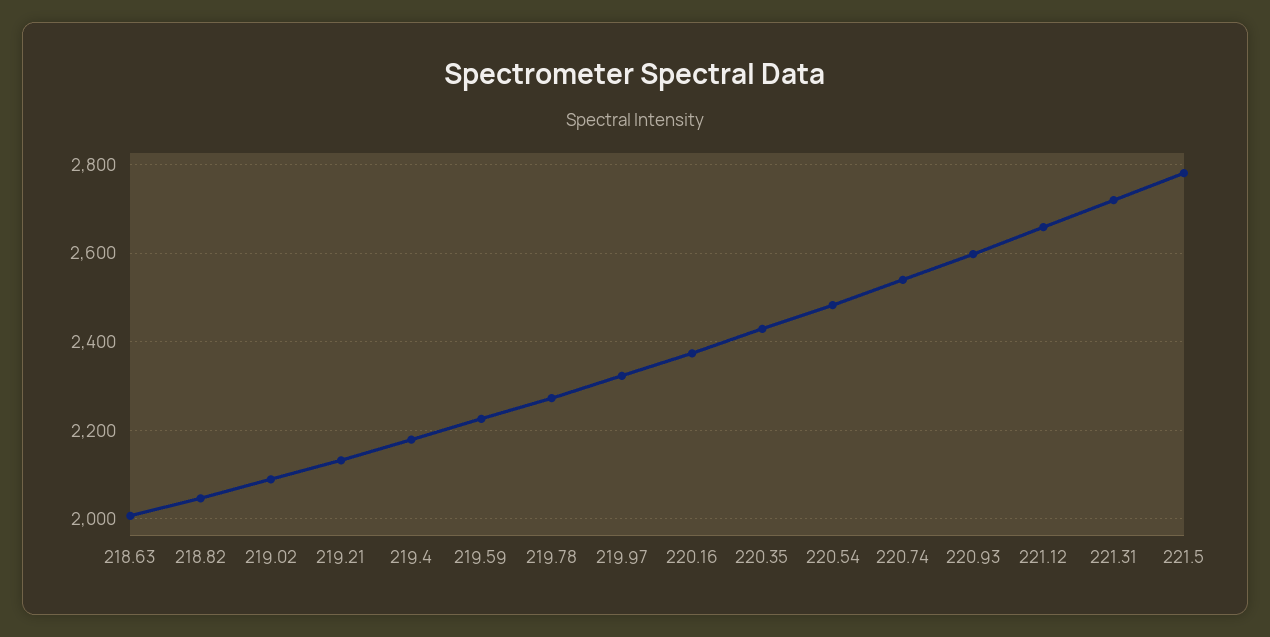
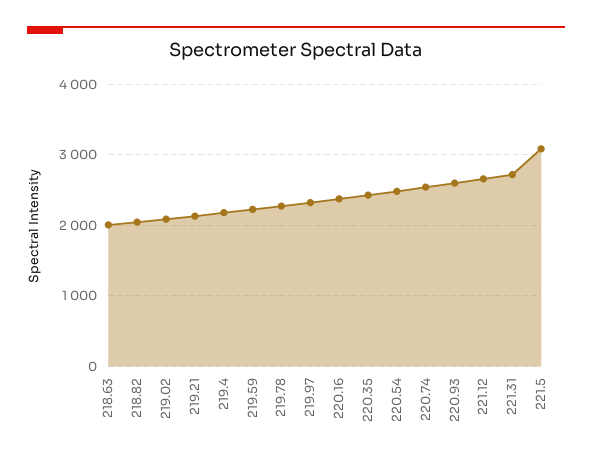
  {
    "218.63": 2000,
    "218.82": 2040,
    "219.02": 2080,
    "219.21": 2140,
    "219.4": 2180,
    "219.59": 2220,
    "219.78": 2280,
    "219.97": 2320,
    "220.16": 2380,
    "220.35": 2420,
    "220.54": 2480,
    "220.74": 2540,
    "220.93": 2600,
    "221.12": 2660,
    "221.31": 2720,
-   "221.5": 2780
+   "221.5": 3100
  }

